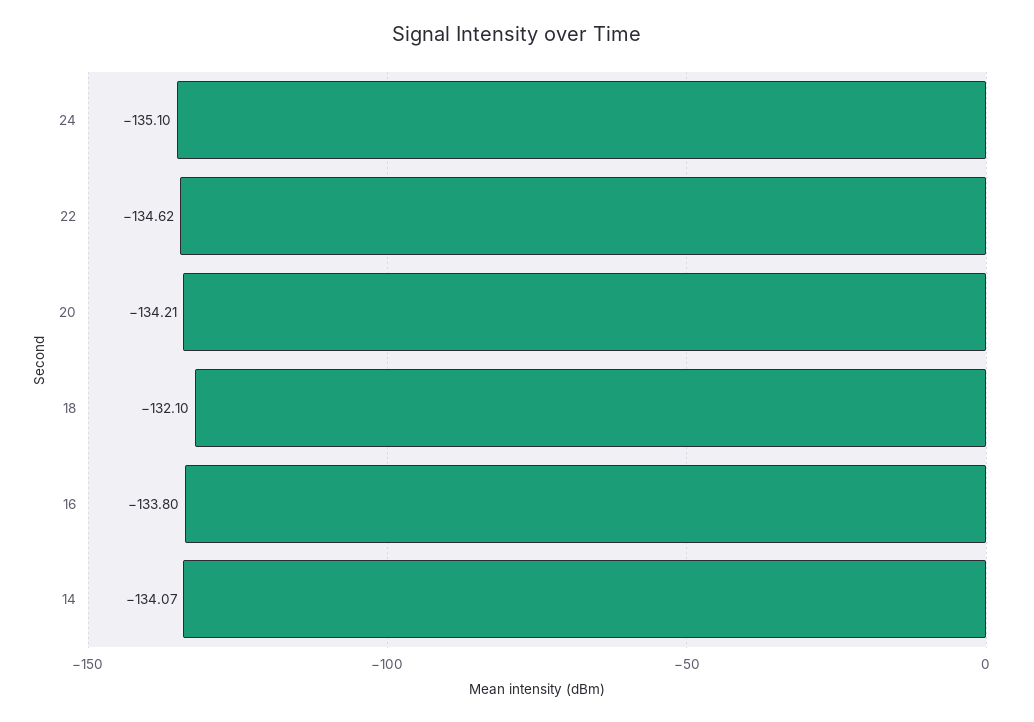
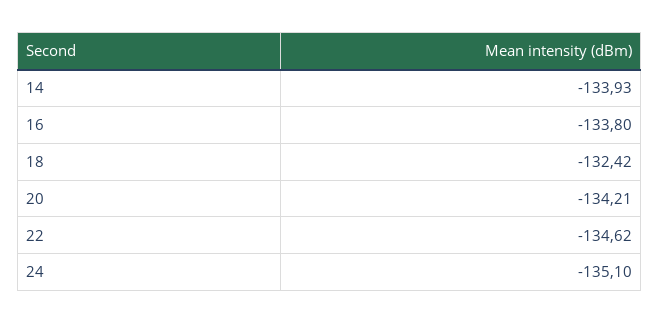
  {
    "24": -135.1,
    "22": -134.62,
    "20": -134.21,
-   "18": -132.1,
+   "18": -132.42,
    "16": -133.8,
-   "14": -134.07
+   "14": -133.93
  }

